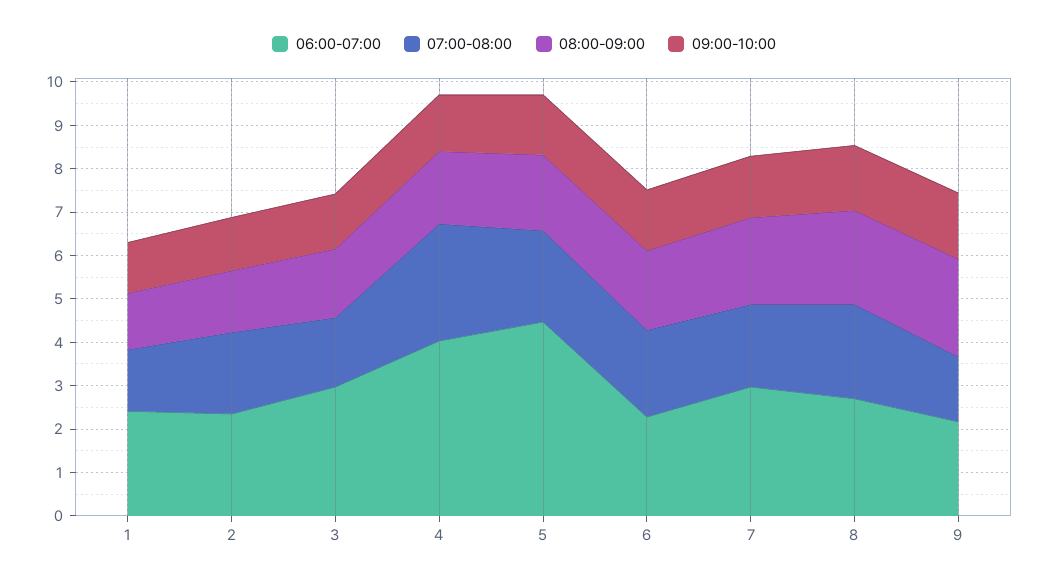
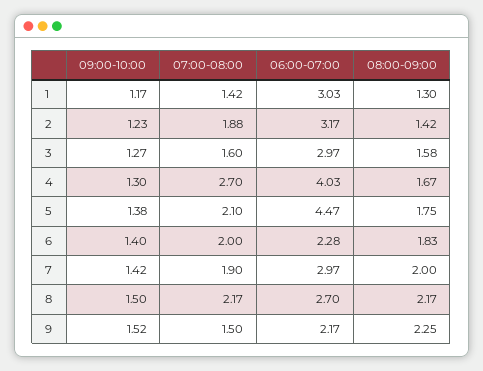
  {
    "06:00-07:00": {
-     "1": 2.4,
+     "1": 3.03,
-     "2": 2.4,
+     "2": 3.17,
      "3": 2.97,
      "4": 4.03,
      "5": 4.47,
      "6": 2.28,
      "7": 2.97,
      "8": 2.7,
      "9": 2.17
    },
    "07:00-08:00": {
      "1": 1.42,
      "2": 1.88,
      "3": 1.6,
      "4": 2.7,
      "5": 2.1,
      "6": 2,
      "7": 1.9,
      "8": 2.17,
      "9": 1.5
    },
    "08:00-09:00": {
      "1": 1.3,
      "2": 1.42,
      "3": 1.58,
      "4": 1.67,
      "5": 1.75,
      "6": 1.83,
      "7": 2,
      "8": 2.17,
      "9": 2.25
    },
    "09:00-10:00": {
      "1": 1.17,
      "2": 1.23,
      "3": 1.27,
      "4": 1.3,
      "5": 1.38,
      "6": 1.4,
      "7": 1.42,
      "8": 1.5,
      "9": 1.52
    }
  }

